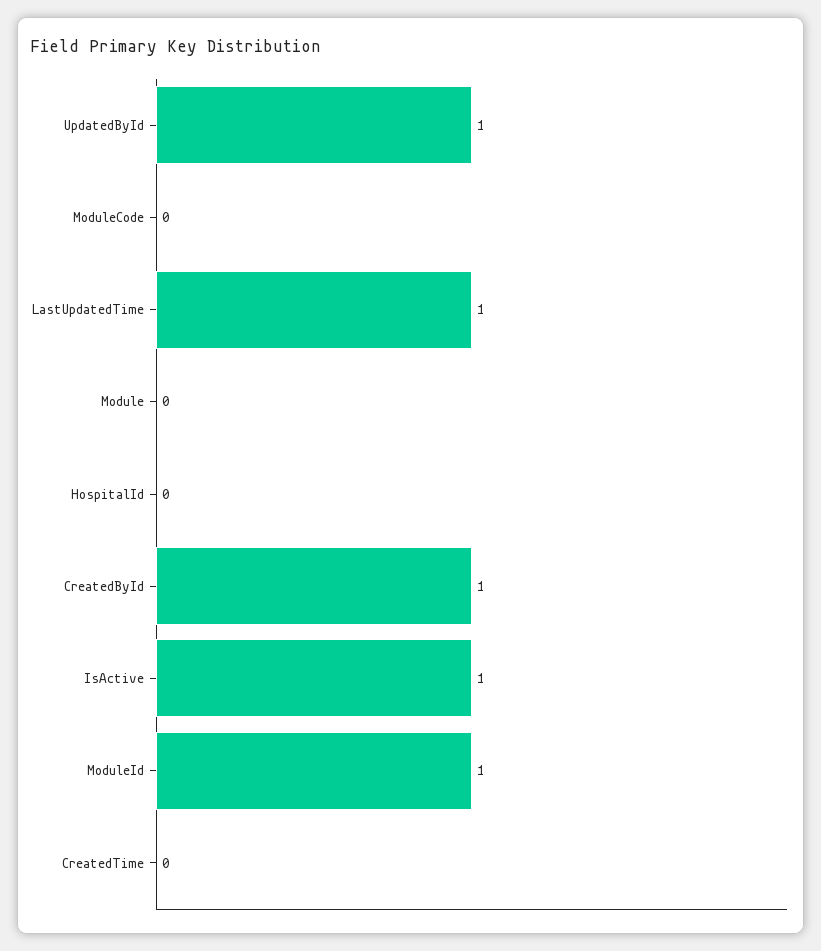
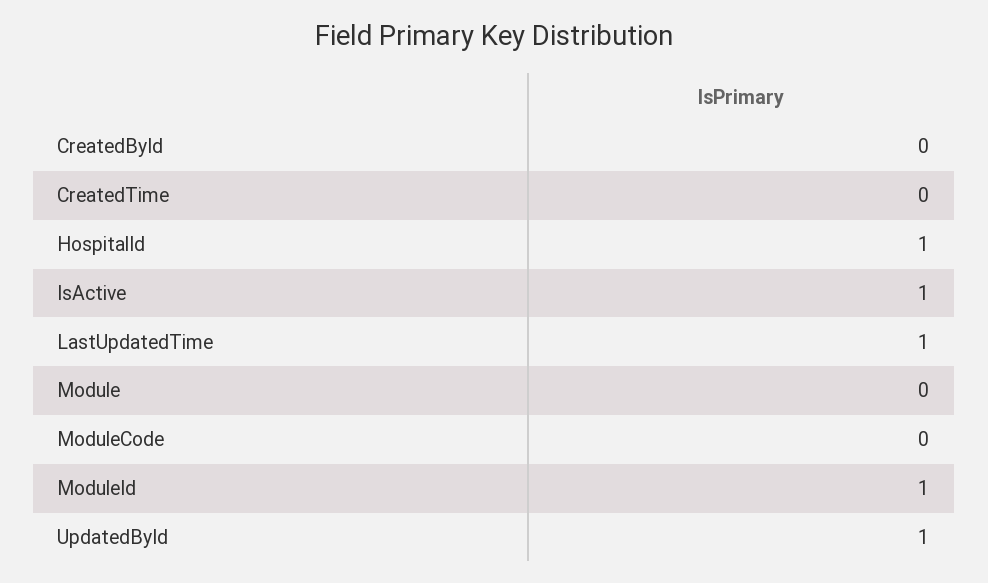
  {
    "UpdatedById": 1,
    "ModuleCode": 0,
    "LastUpdatedTime": 1,
    "Module": 0,
-   "HospitalId": 0,
+   "HospitalId": 1,
-   "CreatedById": 1,
+   "CreatedById": 0,
    "IsActive": 1,
    "ModuleId": 1,
    "CreatedTime": 0
  }

